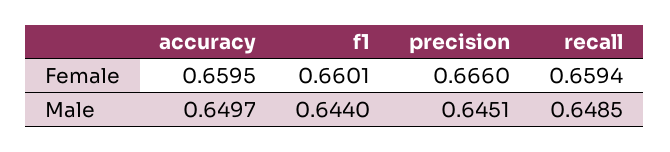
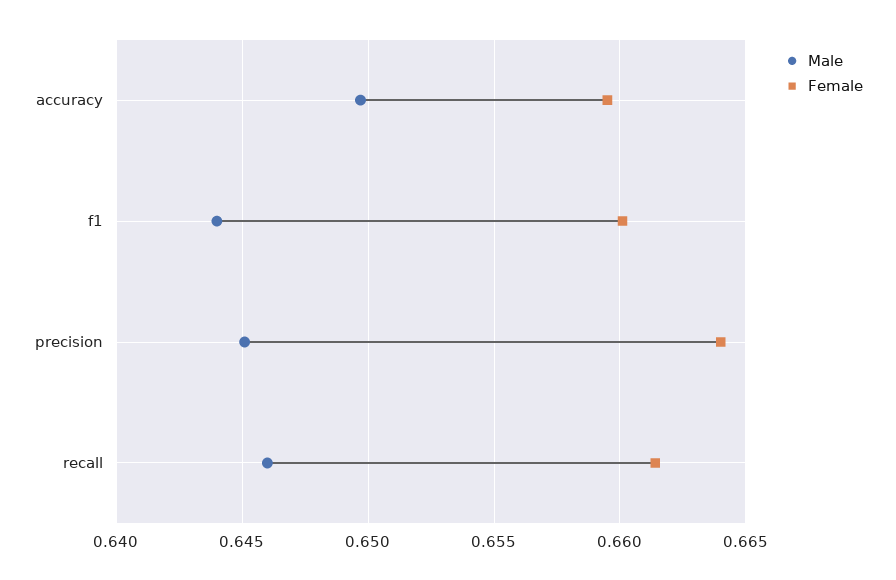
  {
    "Female": {
      "accuracy": 0.6595,
      "f1": 0.6601,
-     "precision": 0.666,
+     "precision": 0.664,
-     "recall": 0.6594
+     "recall": 0.6615
    },
    "Male": {
      "accuracy": 0.6497,
      "f1": 0.644,
      "precision": 0.6451,
-     "recall": 0.6485
+     "recall": 0.646
    }
  }

